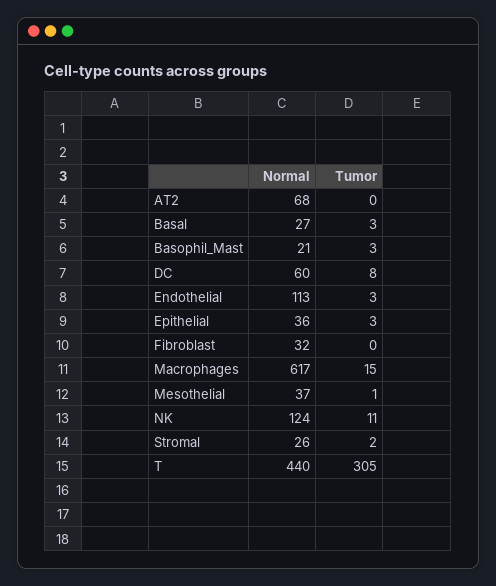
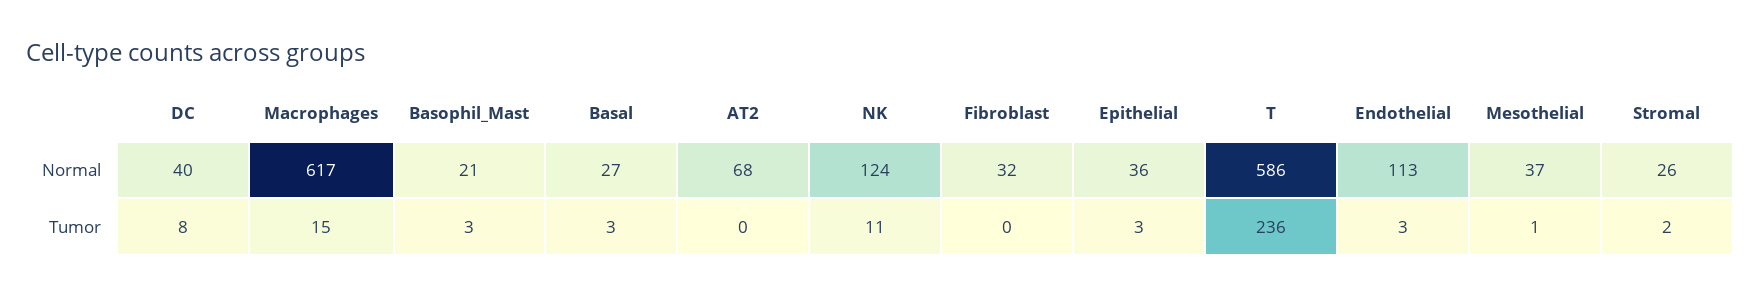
  {
    "Normal": {
      "AT2": 68,
      "Basal": 27,
      "Basophil_Mast": 21,
-     "DC": 60,
+     "DC": 40,
      "Endothelial": 113,
      "Epithelial": 36,
      "Fibroblast": 32,
      "Macrophages": 617,
      "Mesothelial": 37,
      "NK": 124,
      "Stromal": 26,
-     "T": 440
+     "T": 586
    },
    "Tumor": {
      "AT2": 0,
      "Basal": 3,
      "Basophil_Mast": 3,
      "DC": 8,
      "Endothelial": 3,
      "Epithelial": 3,
      "Fibroblast": 0,
      "Macrophages": 15,
      "Mesothelial": 1,
      "NK": 11,
      "Stromal": 2,
-     "T": 305
+     "T": 236
    }
  }

